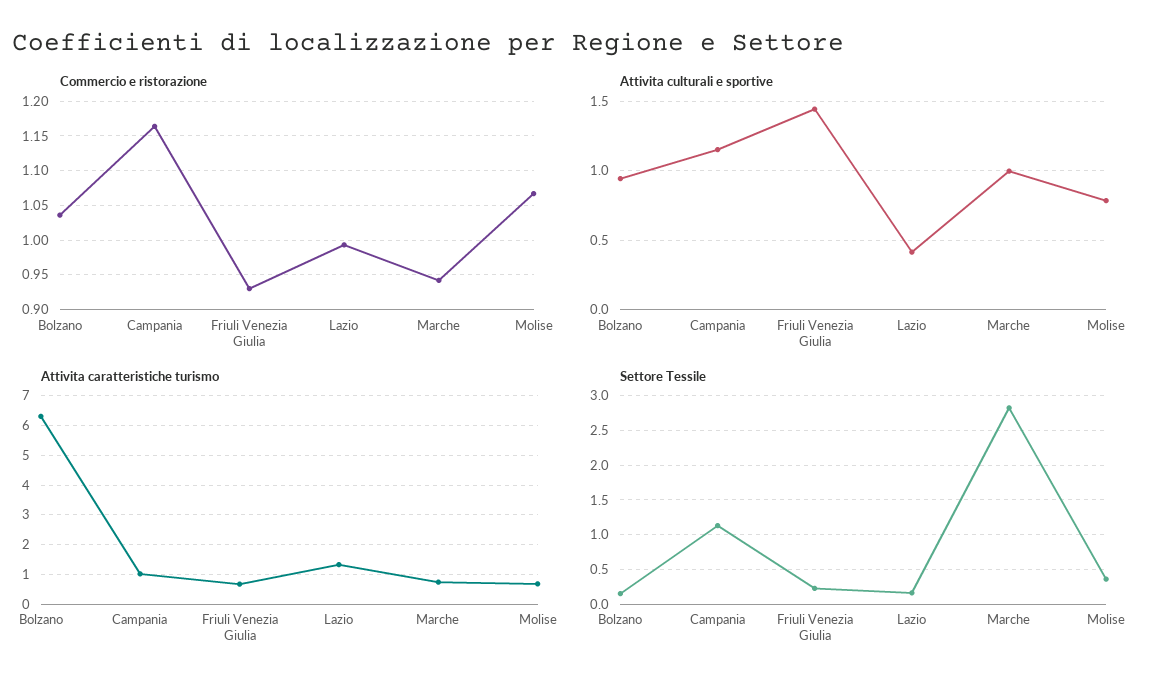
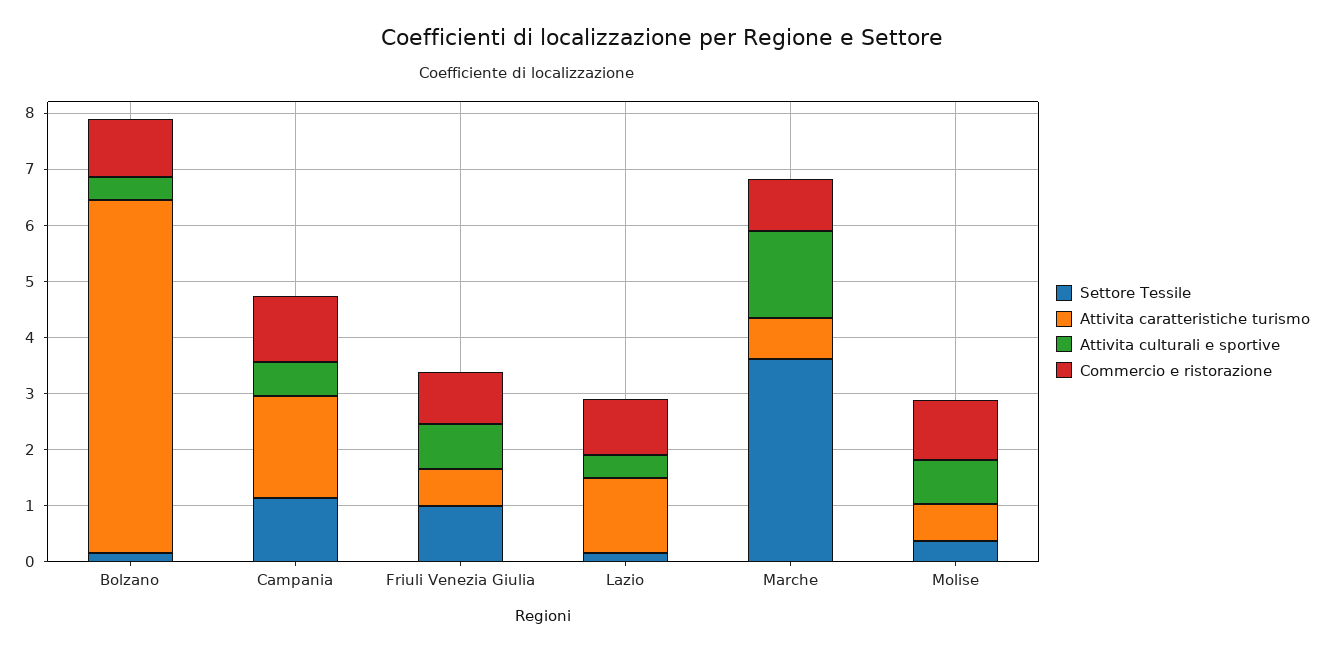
  {
    "Commercio e ristorazione": {
      "Bolzano": 1.04,
      "Campania": 1.16,
      "Friuli Venezia Giulia": 0.93,
      "Lazio": 0.99,
      "Marche": 0.94,
      "Molise": 1.07
    },
    "Attivita culturali e sportive": {
-     "Bolzano": 0.95,
+     "Bolzano": 0.4,
-     "Campania": 1.15,
+     "Campania": 0.6,
-     "Friuli Venezia Giulia": 1.45,
+     "Friuli Venezia Giulia": 0.8,
      "Lazio": 0.4,
-     "Marche": 1,
+     "Marche": 1.6,
      "Molise": 0.8
    },
    "Attivita caratteristiche turismo": {
      "Bolzano": 6.4,
-     "Campania": 1,
+     "Campania": 1.8,
      "Friuli Venezia Giulia": 0.6,
      "Lazio": 1.4,
      "Marche": 0.8,
      "Molise": 0.6
    },
    "Settore Tessile": {
      "Bolzano": 0.1,
      "Campania": 1.1,
-     "Friuli Venezia Giulia": 0.2,
+     "Friuli Venezia Giulia": 1,
      "Lazio": 0.2,
-     "Marche": 2.8,
+     "Marche": 3.6,
      "Molise": 0.4
    }
  }

